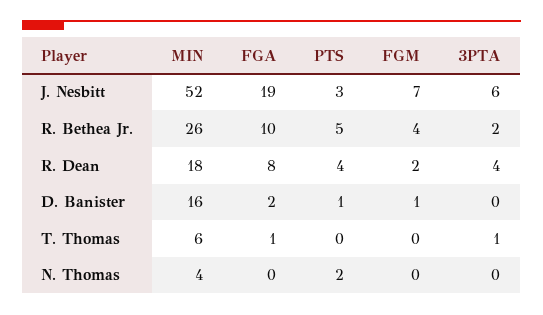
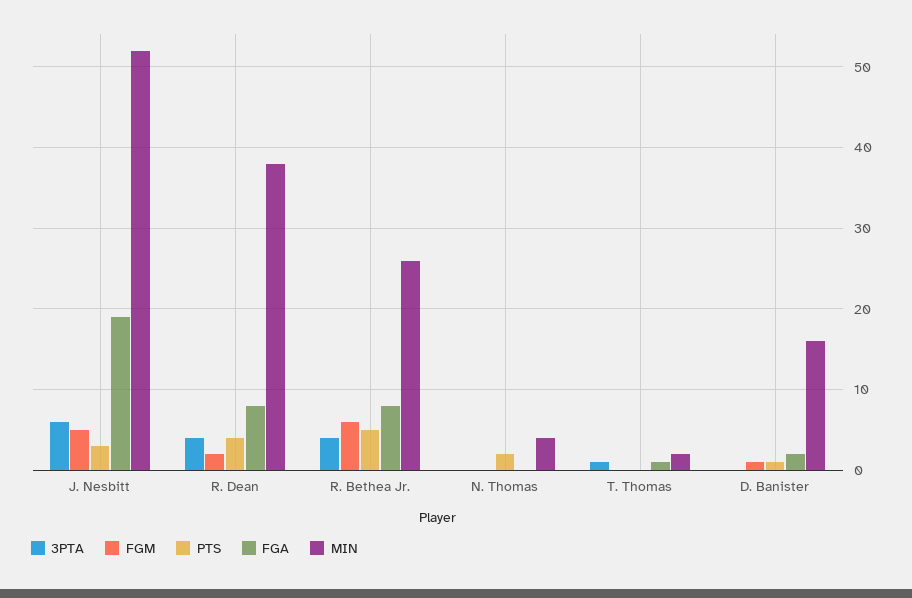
  {
    "MIN": {
      "J. Nesbitt": 52,
      "R. Bethea Jr.": 26,
-     "R. Dean": 18,
+     "R. Dean": 38,
      "D. Banister": 16,
-     "T. Thomas": 6,
+     "T. Thomas": 2,
      "N. Thomas": 4
    },
    "FGA": {
      "J. Nesbitt": 19,
-     "R. Bethea Jr.": 10,
+     "R. Bethea Jr.": 8,
      "R. Dean": 8,
      "D. Banister": 2,
      "T. Thomas": 1,
      "N. Thomas": 0
    },
    "PTS": {
      "J. Nesbitt": 3,
      "R. Bethea Jr.": 5,
      "R. Dean": 4,
      "D. Banister": 1,
      "T. Thomas": 0,
      "N. Thomas": 2
    },
    "FGM": {
-     "J. Nesbitt": 7,
+     "J. Nesbitt": 5,
-     "R. Bethea Jr.": 4,
+     "R. Bethea Jr.": 6,
      "R. Dean": 2,
      "D. Banister": 1,
      "T. Thomas": 0,
      "N. Thomas": 0
    },
    "3PTA": {
      "J. Nesbitt": 6,
-     "R. Bethea Jr.": 2,
+     "R. Bethea Jr.": 4,
      "R. Dean": 4,
      "D. Banister": 0,
      "T. Thomas": 1,
      "N. Thomas": 0
    }
  }

